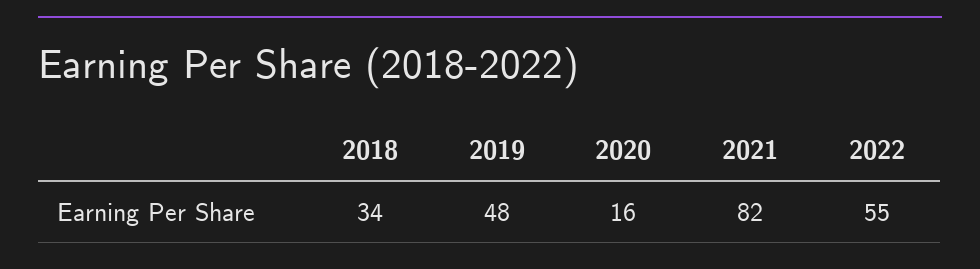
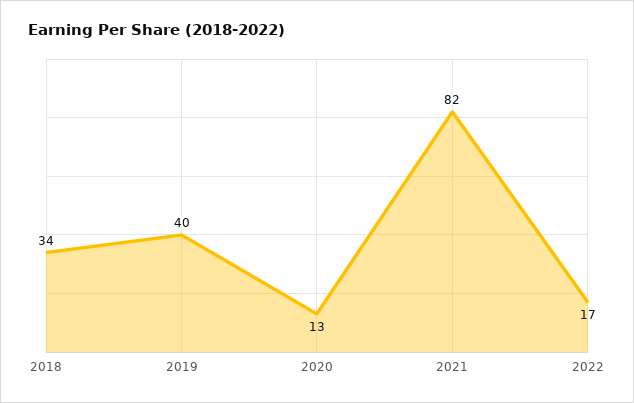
  {
    "2018": 34,
-   "2019": 48,
+   "2019": 40,
-   "2020": 16,
+   "2020": 13,
    "2021": 82,
-   "2022": 55
+   "2022": 17
  }

